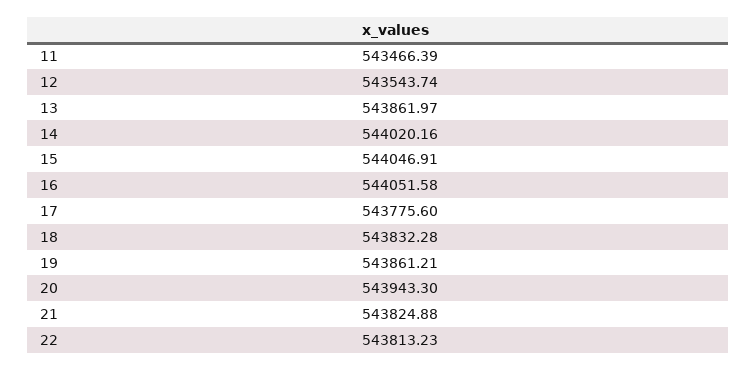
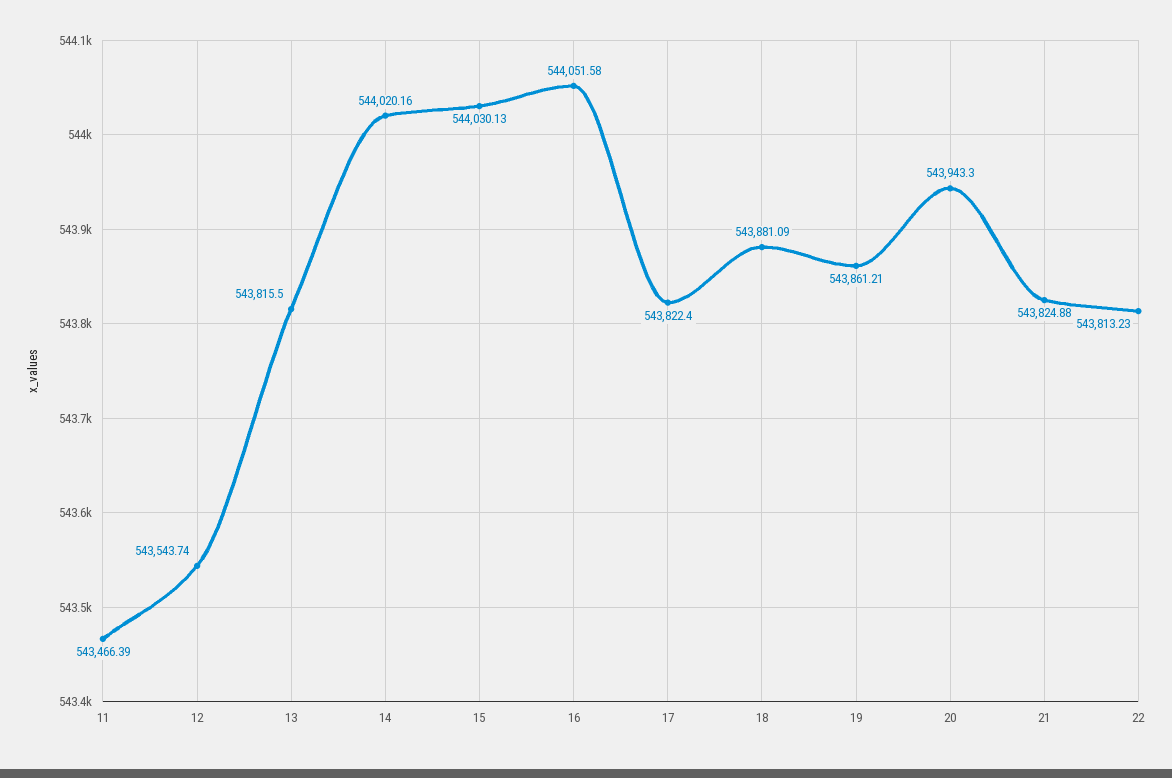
  {
    "11": 543466.39,
    "12": 543543.74,
-   "13": 543861.97,
+   "13": 543815.5,
    "14": 544020.16,
-   "15": 544046.91,
+   "15": 544030.13,
    "16": 544051.58,
-   "17": 543775.6,
+   "17": 543822.4,
-   "18": 543832.28,
+   "18": 543881.09,
    "19": 543861.21,
    "20": 543943.3,
    "21": 543824.88,
    "22": 543813.23
  }

